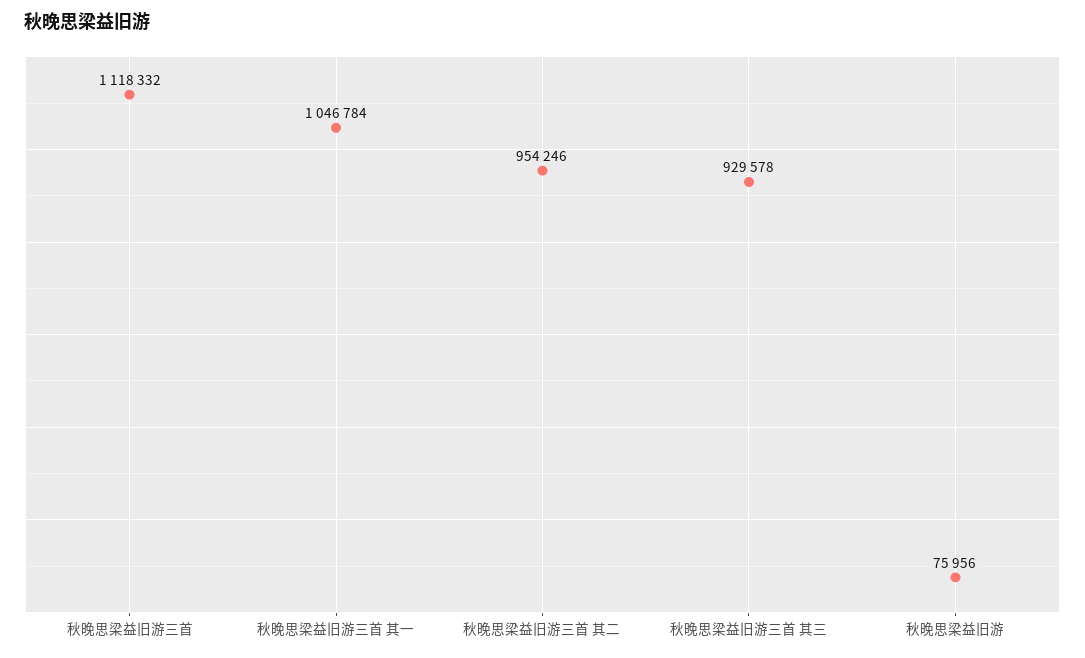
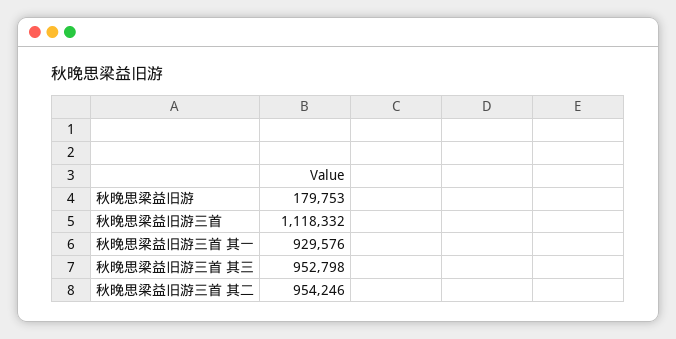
  {
    "秋晚思梁益旧游三首": 1118332,
-   "秋晚思梁益旧游三首 其一": 1046784,
+   "秋晚思梁益旧游三首 其一": 929576,
    "秋晚思梁益旧游三首 其二": 954246,
-   "秋晚思梁益旧游三首 其三": 929578,
+   "秋晚思梁益旧游三首 其三": 952798,
-   "秋晚思梁益旧游": 75956
+   "秋晚思梁益旧游": 179753
  }

